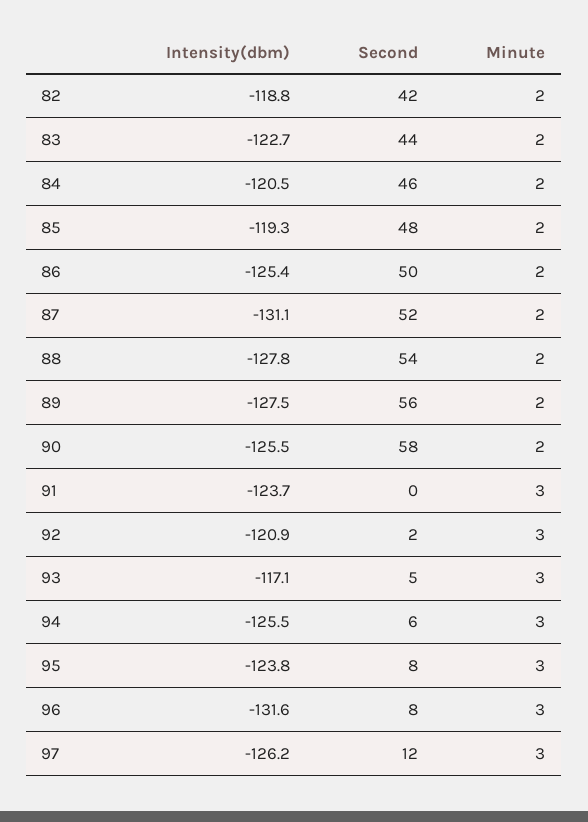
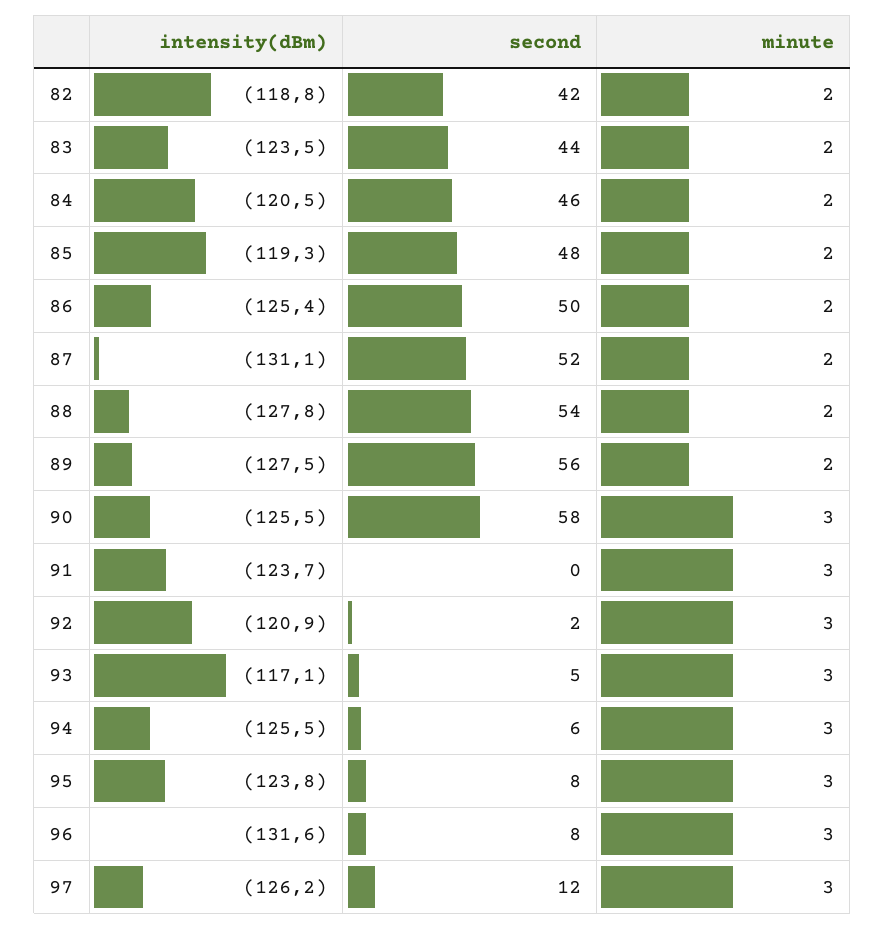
  {
    "Intensity(dbm)": {
      "82": -118.8,
-     "83": -122.7,
+     "83": -123.5,
      "84": -120.5,
      "85": -119.3,
      "86": -125.4,
      "87": -131.1,
      "88": -127.8,
      "89": -127.5,
      "90": -125.5,
      "91": -123.7,
      "92": -120.9,
      "93": -117.1,
      "94": -125.5,
      "95": -123.8,
      "96": -131.6,
      "97": -126.2
    },
    "Second": {
      "82": 42,
      "83": 44,
      "84": 46,
      "85": 48,
      "86": 50,
      "87": 52,
      "88": 54,
      "89": 56,
      "90": 58,
      "91": 0,
      "92": 2,
      "93": 5,
      "94": 6,
      "95": 8,
      "96": 8,
      "97": 12
    },
    "Minute": {
      "82": 2,
      "83": 2,
      "84": 2,
      "85": 2,
      "86": 2,
      "87": 2,
      "88": 2,
      "89": 2,
-     "90": 2,
+     "90": 3,
      "91": 3,
      "92": 3,
      "93": 3,
      "94": 3,
      "95": 3,
      "96": 3,
      "97": 3
    }
  }

